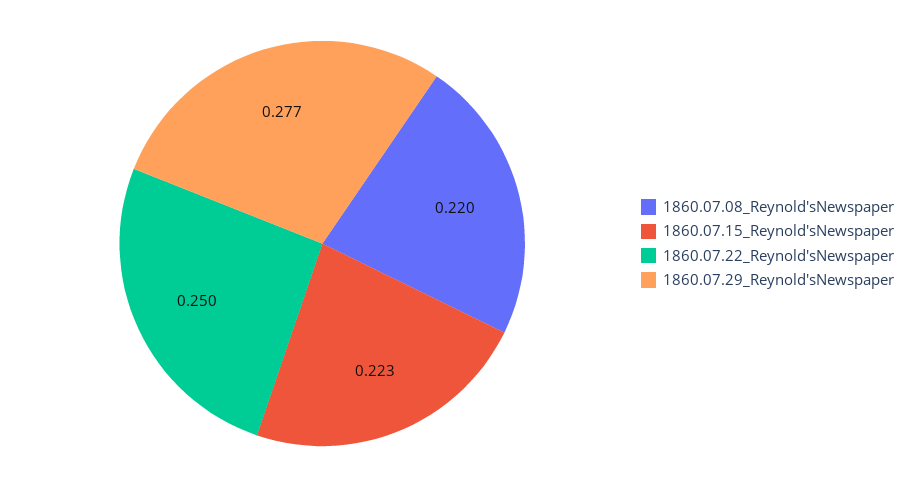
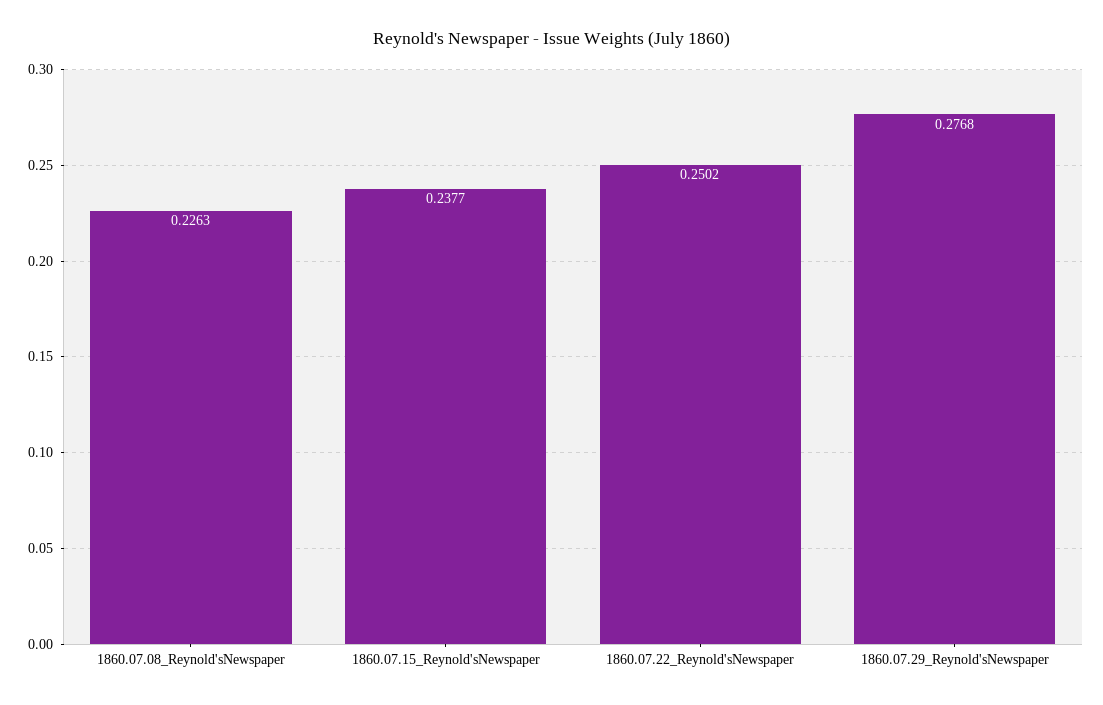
  {
-   "1860.07.08_Reynold'sNewspaper": 0.22,
+   "1860.07.08_Reynold'sNewspaper": 0.2263,
-   "1860.07.15_Reynold'sNewspaper": 0.223,
+   "1860.07.15_Reynold'sNewspaper": 0.2377,
    "1860.07.22_Reynold'sNewspaper": 0.2502,
    "1860.07.29_Reynold'sNewspaper": 0.2768
  }

